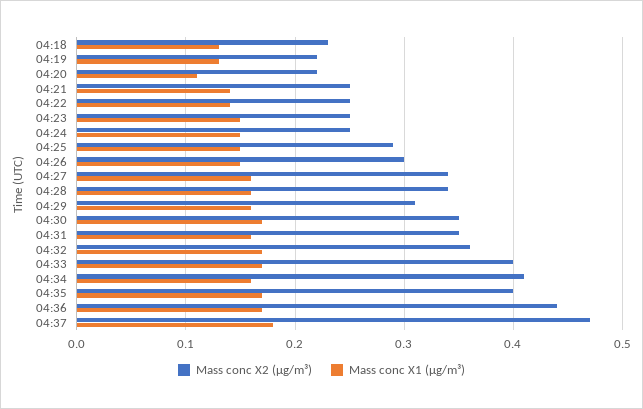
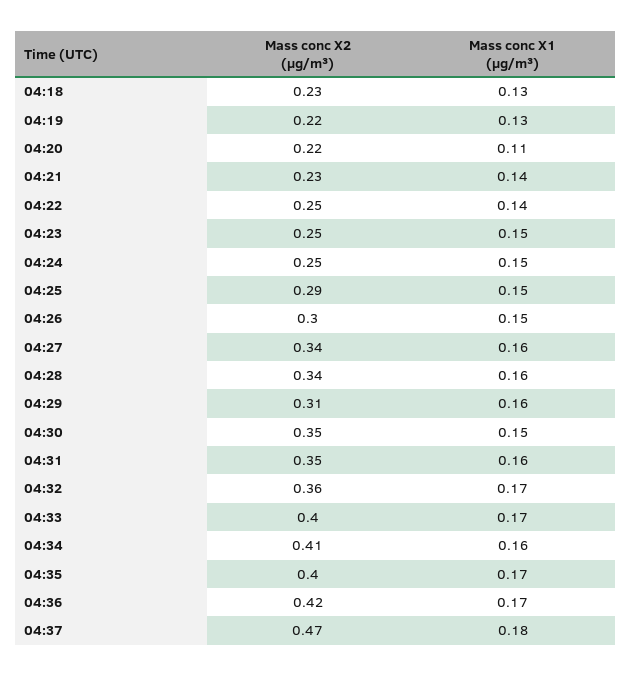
  {
    "Mass conc X2 (μg/m³)": {
      "04:18": 0.23,
      "04:19": 0.22,
      "04:20": 0.22,
-     "04:21": 0.25,
+     "04:21": 0.23,
      "04:22": 0.25,
      "04:23": 0.25,
      "04:24": 0.25,
      "04:25": 0.29,
      "04:26": 0.3,
      "04:27": 0.34,
      "04:28": 0.34,
      "04:29": 0.31,
      "04:30": 0.35,
      "04:31": 0.35,
      "04:32": 0.36,
      "04:33": 0.4,
      "04:34": 0.41,
      "04:35": 0.4,
-     "04:36": 0.44,
+     "04:36": 0.42,
      "04:37": 0.47
    },
    "Mass conc X1 (μg/m³)": {
      "04:18": 0.13,
      "04:19": 0.13,
      "04:20": 0.11,
      "04:21": 0.14,
      "04:22": 0.14,
      "04:23": 0.15,
      "04:24": 0.15,
      "04:25": 0.15,
      "04:26": 0.15,
      "04:27": 0.16,
      "04:28": 0.16,
      "04:29": 0.16,
-     "04:30": 0.17,
+     "04:30": 0.15,
      "04:31": 0.16,
      "04:32": 0.17,
      "04:33": 0.17,
      "04:34": 0.16,
      "04:35": 0.17,
      "04:36": 0.17,
      "04:37": 0.18
    }
  }

